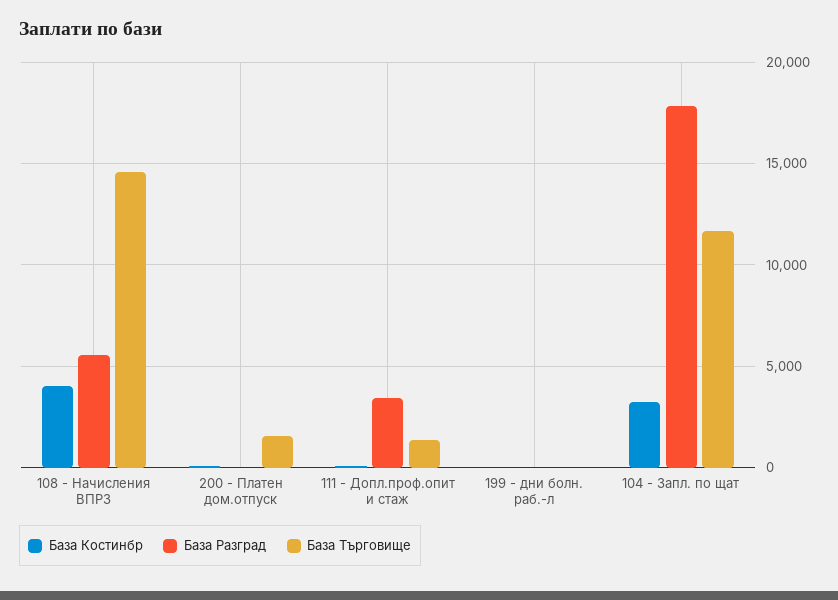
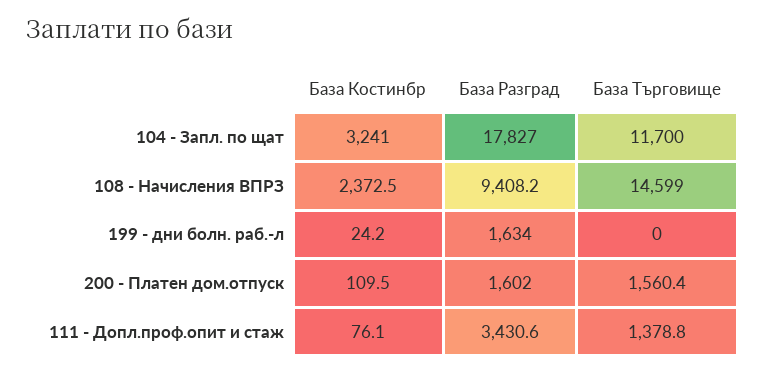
  {
    "База Костинбр": {
-     "108 - Начисления ВПРЗ": 4000,
+     "108 - Начисления ВПРЗ": 2372.5,
      "200 - Платен дом.отпуск": 109.5,
      "111 - Допл.проф.опит и стаж": 76.1,
      "199 - дни болн. раб.-л": 24.2,
      "104 - Запл. по щат": 3241
    },
    "База Разград": {
-     "108 - Начисления ВПРЗ": 5500,
+     "108 - Начисления ВПРЗ": 9408.2,
-     "200 - Платен дом.отпуск": 0,
+     "200 - Платен дом.отпуск": 1602,
      "111 - Допл.проф.опит и стаж": 3430.6,
-     "199 - дни болн. раб.-л": 0,
+     "199 - дни болн. раб.-л": 1634,
      "104 - Запл. по щат": 17827
    },
    "База Търговище": {
      "108 - Начисления ВПРЗ": 14599,
      "200 - Платен дом.отпуск": 1560.4,
      "111 - Допл.проф.опит и стаж": 1378.8,
      "199 - дни болн. раб.-л": 0,
      "104 - Запл. по щат": 11700
    }
  }

